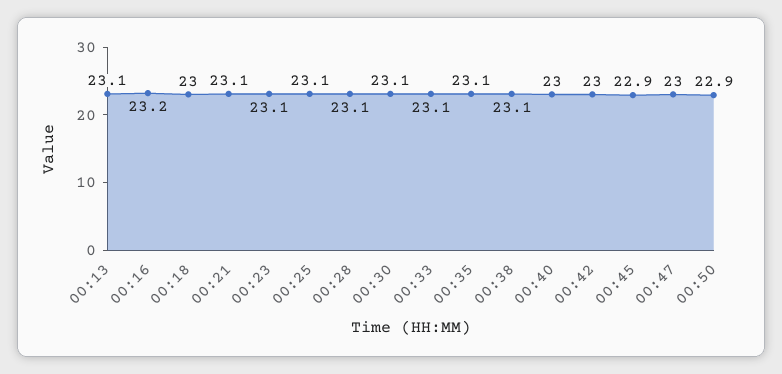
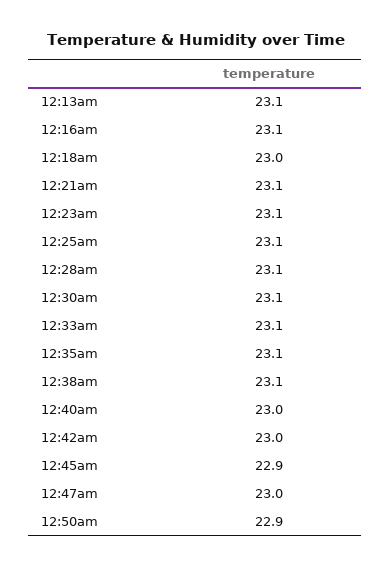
  {
    "00:13": 23.1,
-   "00:16": 23.2,
+   "00:16": 23.1,
    "00:18": 23,
    "00:21": 23.1,
    "00:23": 23.1,
    "00:25": 23.1,
    "00:28": 23.1,
    "00:30": 23.1,
    "00:33": 23.1,
    "00:35": 23.1,
    "00:38": 23.1,
    "00:40": 23,
    "00:42": 23,
    "00:45": 22.9,
    "00:47": 23,
    "00:50": 22.9
  }

